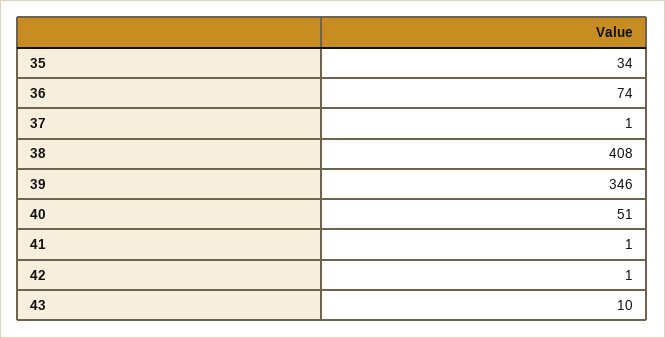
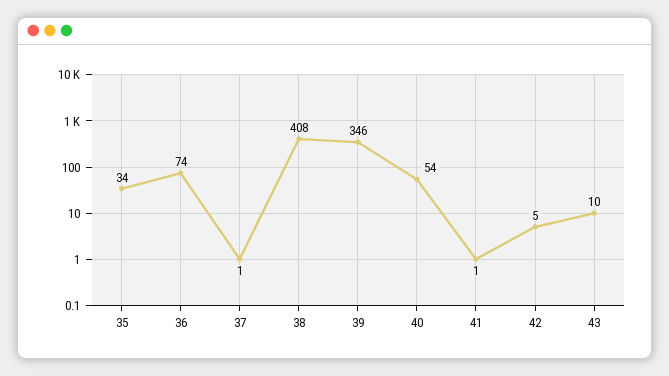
  {
    "35": 34,
    "36": 74,
    "37": 1,
    "38": 408,
    "39": 346,
-   "40": 51,
+   "40": 54,
    "41": 1,
-   "42": 1,
+   "42": 5,
    "43": 10
  }

